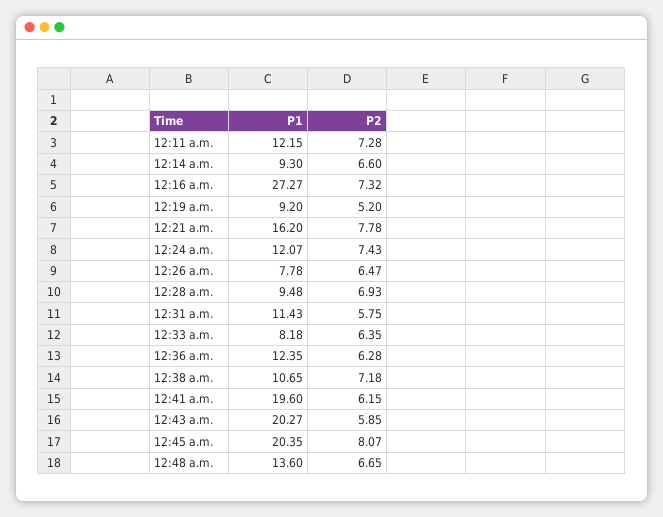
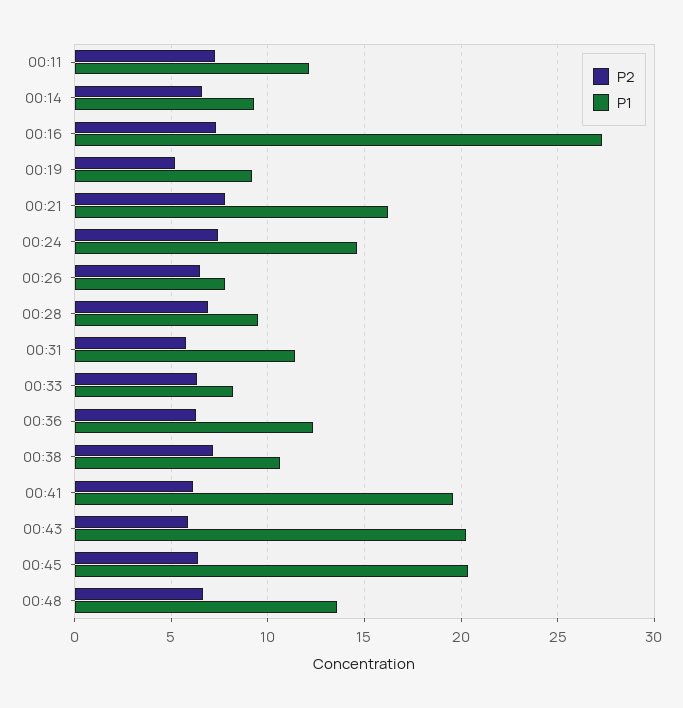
  {
    "P1": {
      "12:11 a.m.": 12.15,
      "12:14 a.m.": 9.3,
      "12:16 a.m.": 27.27,
      "12:19 a.m.": 9.2,
      "12:21 a.m.": 16.2,
-     "12:24 a.m.": 12.07,
+     "12:24 a.m.": 14.5,
      "12:26 a.m.": 7.78,
      "12:28 a.m.": 9.48,
      "12:31 a.m.": 11.43,
      "12:33 a.m.": 8.18,
      "12:36 a.m.": 12.35,
      "12:38 a.m.": 10.65,
      "12:41 a.m.": 19.6,
      "12:43 a.m.": 20.27,
      "12:45 a.m.": 20.35,
      "12:48 a.m.": 13.6
    },
    "P2": {
      "12:11 a.m.": 7.28,
      "12:14 a.m.": 6.6,
      "12:16 a.m.": 7.32,
      "12:19 a.m.": 5.2,
      "12:21 a.m.": 7.78,
      "12:24 a.m.": 7.43,
      "12:26 a.m.": 6.47,
      "12:28 a.m.": 6.93,
      "12:31 a.m.": 5.75,
      "12:33 a.m.": 6.35,
      "12:36 a.m.": 6.28,
      "12:38 a.m.": 7.18,
      "12:41 a.m.": 6.15,
      "12:43 a.m.": 5.85,
-     "12:45 a.m.": 8.07,
+     "12:45 a.m.": 6.5,
      "12:48 a.m.": 6.65
    }
  }

